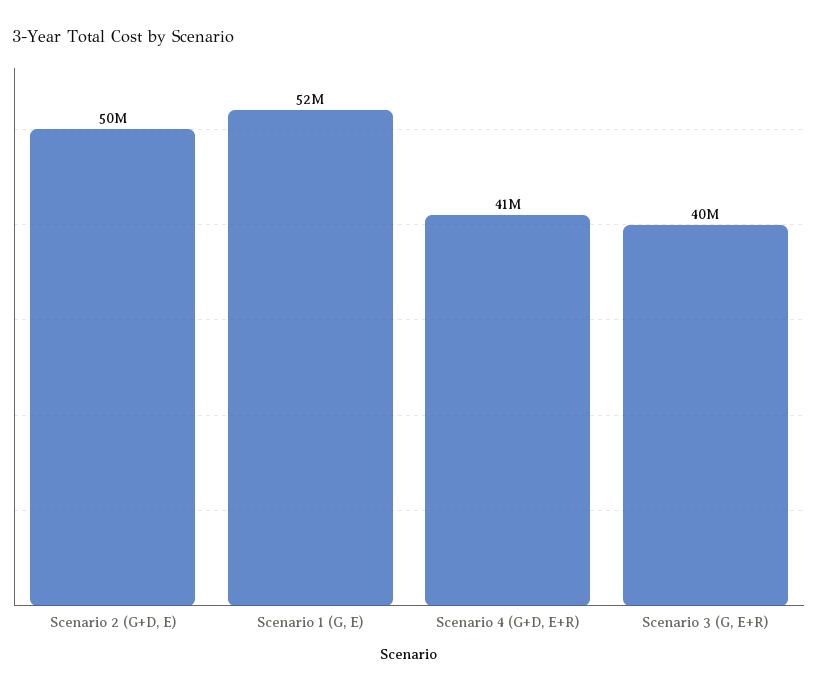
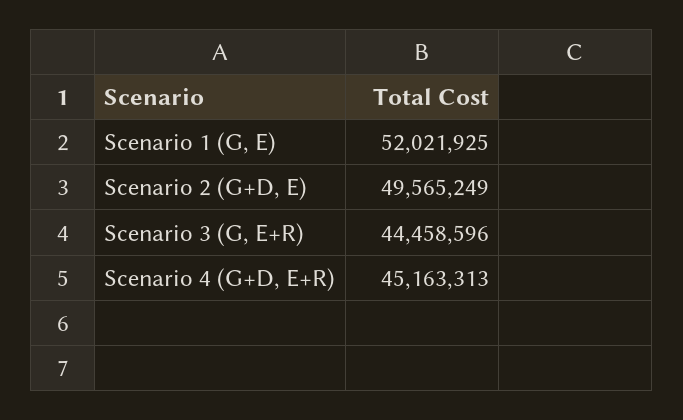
  {
    "Scenario 2 (G+D, E)": 49565249,
    "Scenario 1 (G, E)": 52021925,
-   "Scenario 4 (G+D, E+R)": 41000000,
+   "Scenario 4 (G+D, E+R)": 45163313,
-   "Scenario 3 (G, E+R)": 40000000
+   "Scenario 3 (G, E+R)": 44458596
  }

